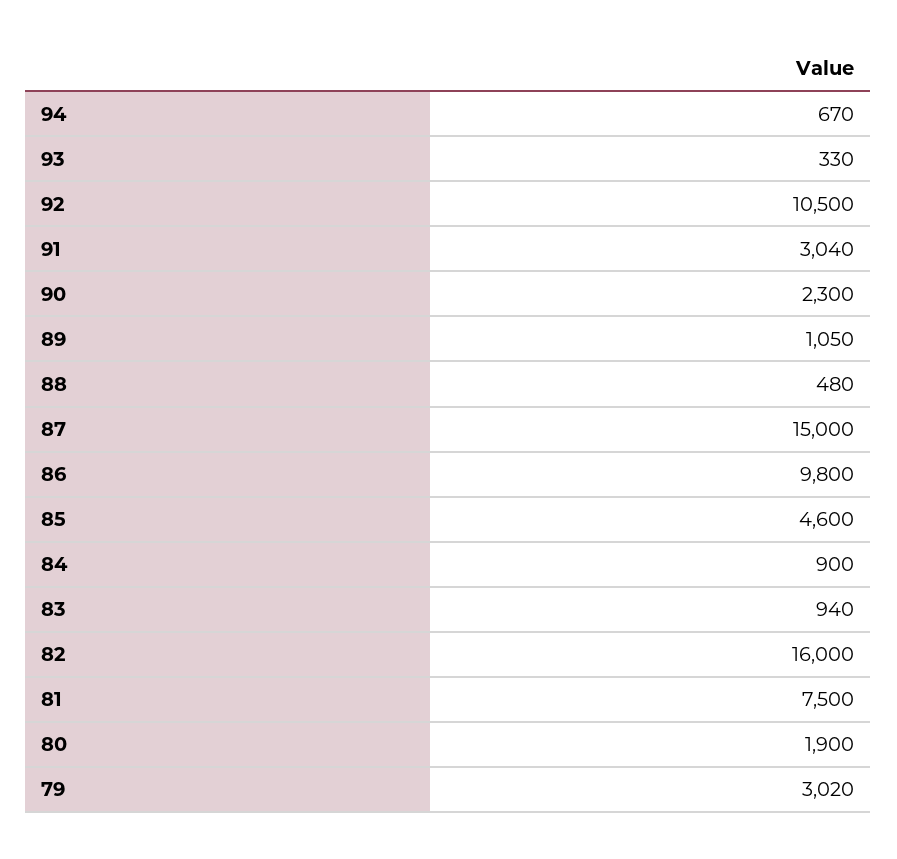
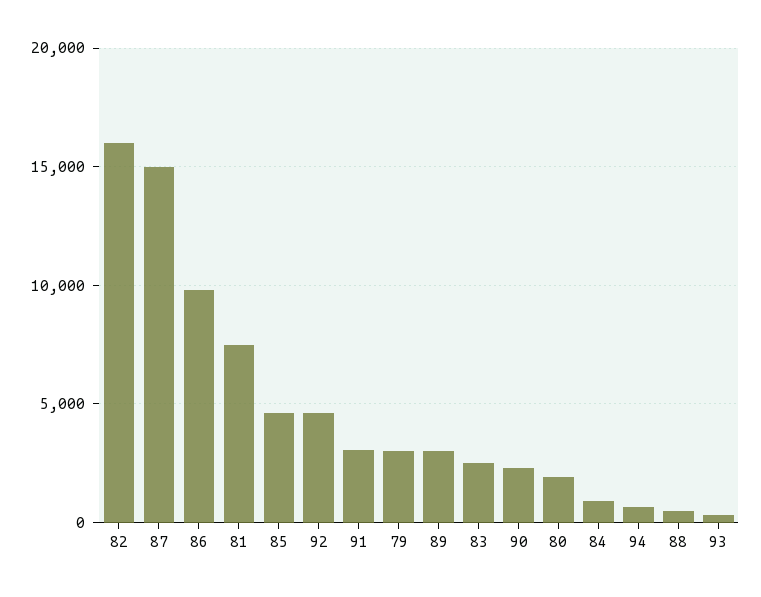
  {
    "94": 670,
    "93": 330,
-   "92": 10500,
+   "92": 4500,
    "91": 3040,
    "90": 2300,
-   "89": 1050,
+   "89": 3000,
    "88": 480,
    "87": 15000,
    "86": 9800,
    "85": 4600,
    "84": 900,
-   "83": 940,
+   "83": 2500,
    "82": 16000,
    "81": 7500,
    "80": 1900,
    "79": 3020
  }

